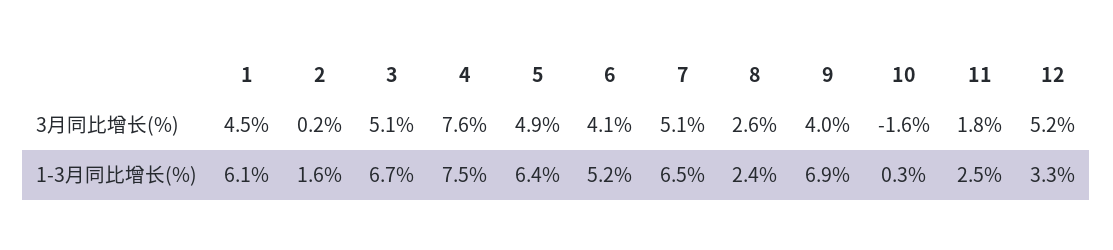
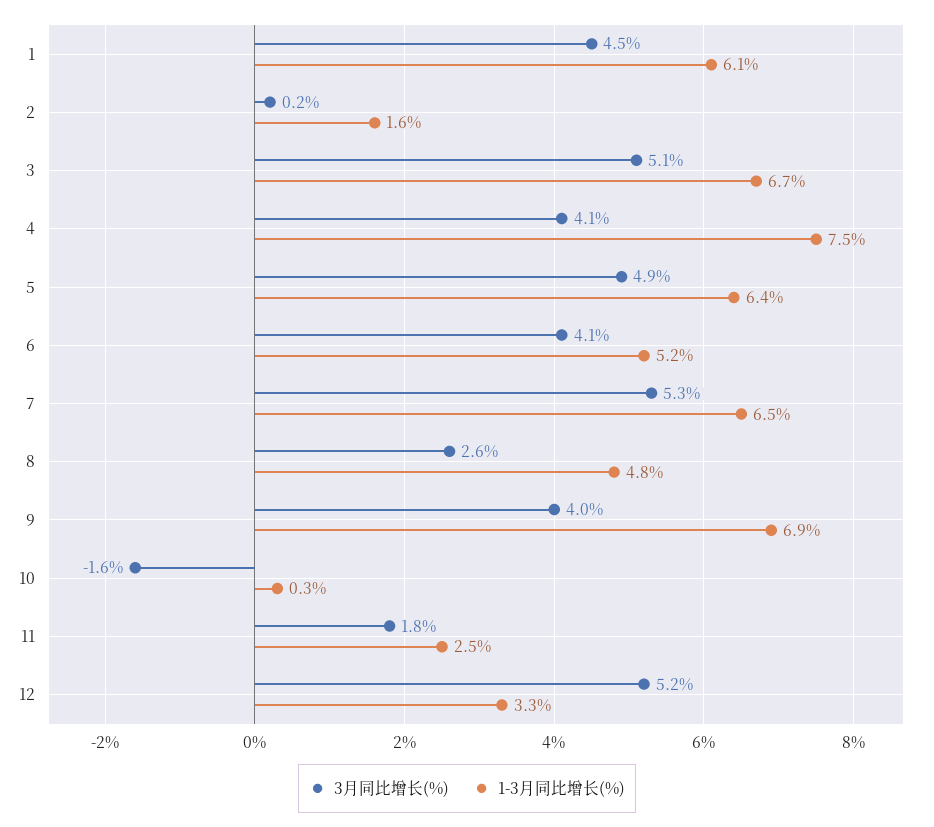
  {
    "3月同比增长(%)": {
      "1": 4.5,
      "2": 0.2,
      "3": 5.1,
-     "4": 7.6,
+     "4": 4.1,
      "5": 4.9,
      "6": 4.1,
-     "7": 5.1,
+     "7": 5.3,
      "8": 2.6,
      "9": 4,
      "10": -1.6,
      "11": 1.8,
      "12": 5.2
    },
    "1-3月同比增长(%)": {
      "1": 6.1,
      "2": 1.6,
      "3": 6.7,
      "4": 7.5,
      "5": 6.4,
      "6": 5.2,
      "7": 6.5,
-     "8": 2.4,
+     "8": 4.8,
      "9": 6.9,
      "10": 0.3,
      "11": 2.5,
      "12": 3.3
    }
  }

